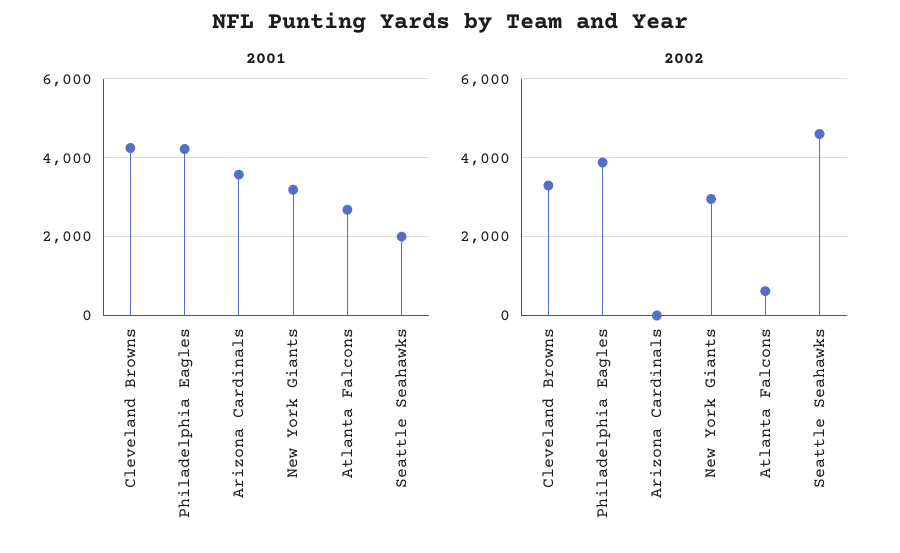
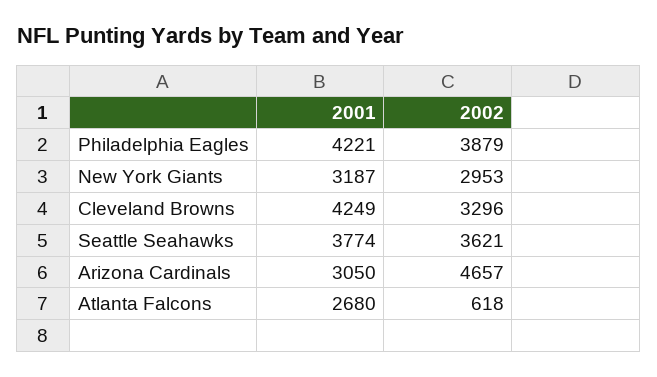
  {
    "2001": {
      "Cleveland Browns": 4249,
      "Philadelphia Eagles": 4221,
-     "Arizona Cardinals": 3600,
+     "Arizona Cardinals": 3050,
      "New York Giants": 3187,
      "Atlanta Falcons": 2680,
-     "Seattle Seahawks": 2000
+     "Seattle Seahawks": 3774
    },
    "2002": {
      "Cleveland Browns": 3296,
      "Philadelphia Eagles": 3879,
-     "Arizona Cardinals": 0,
+     "Arizona Cardinals": 4657,
      "New York Giants": 2953,
      "Atlanta Falcons": 618,
-     "Seattle Seahawks": 4600
+     "Seattle Seahawks": 3621
    }
  }

